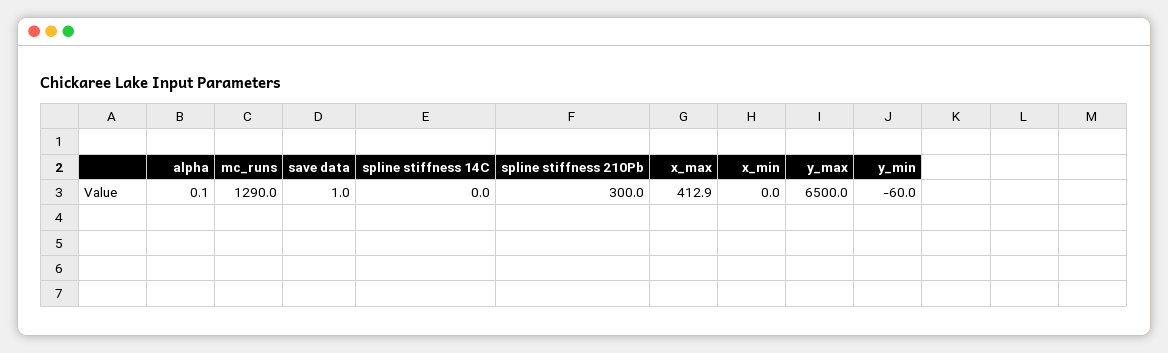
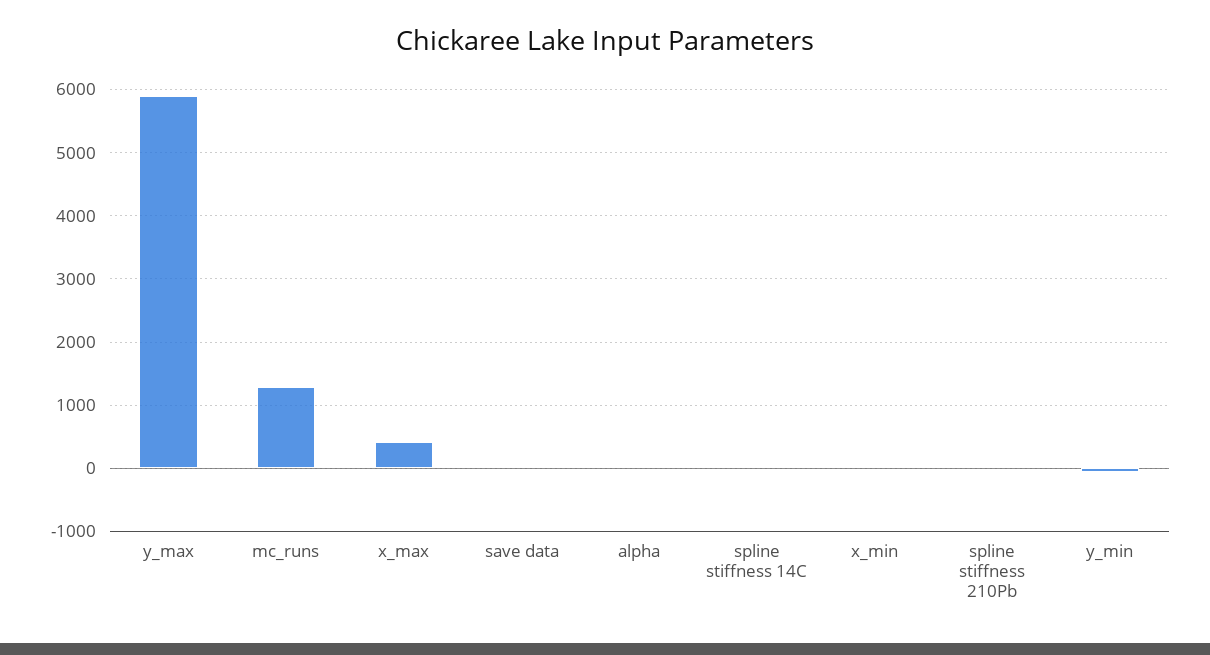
  {
    "alpha": 0.1,
    "mc_runs": 1290,
    "save data": 1,
    "spline stiffness 14C": 0,
-   "spline stiffness 210Pb": 300,
+   "spline stiffness 210Pb": 0,
    "x_max": 412.9,
    "x_min": 0,
-   "y_max": 6500,
+   "y_max": 5900,
    "y_min": -60
  }

